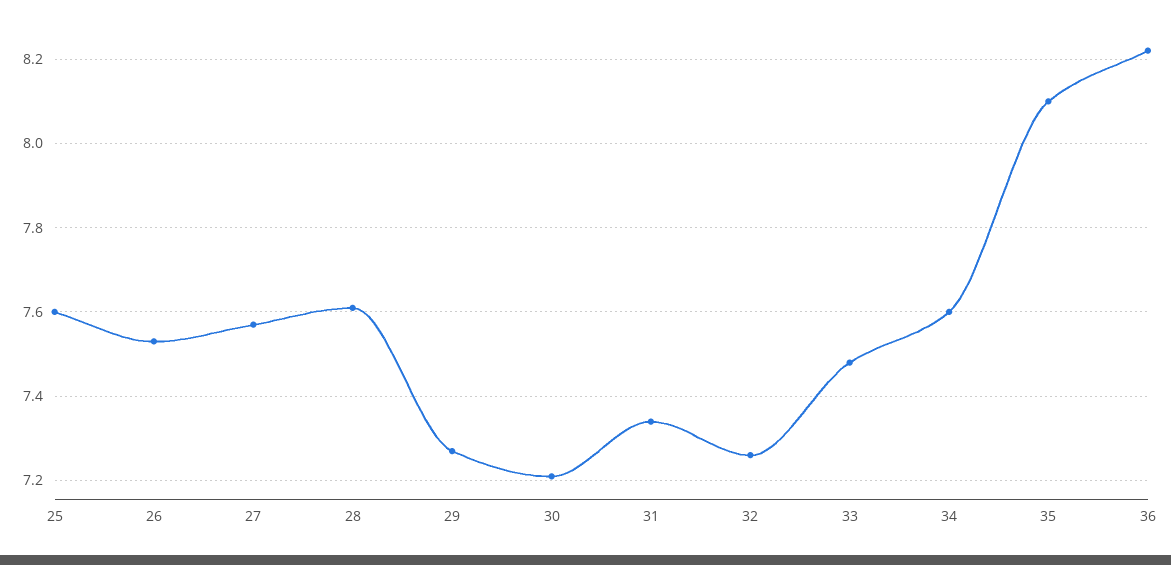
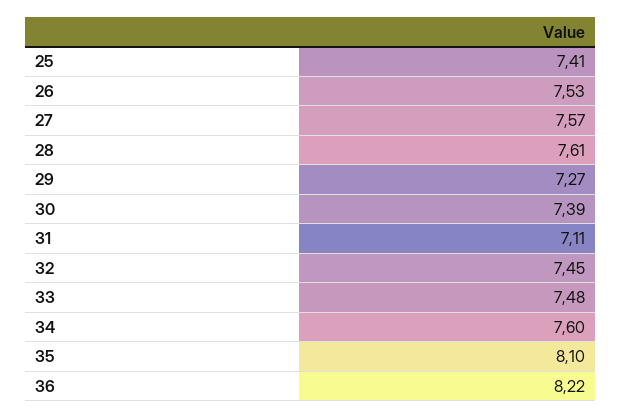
  {
-   "25": 7.6,
+   "25": 7.41,
    "26": 7.53,
    "27": 7.57,
    "28": 7.61,
    "29": 7.27,
-   "30": 7.2,
+   "30": 7.39,
-   "31": 7.35,
+   "31": 7.11,
-   "32": 7.25,
+   "32": 7.45,
    "33": 7.48,
    "34": 7.6,
    "35": 8.1,
    "36": 8.22
  }

